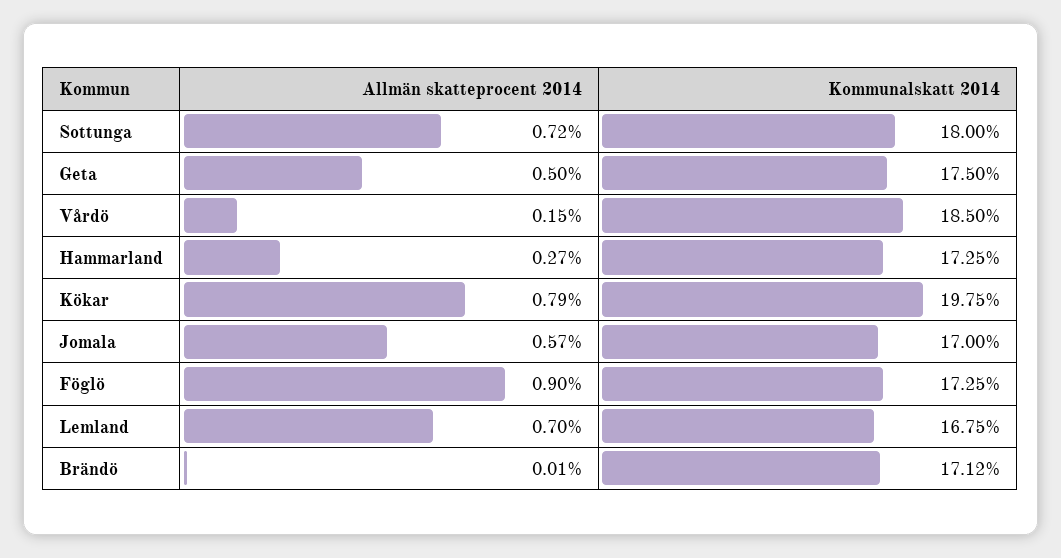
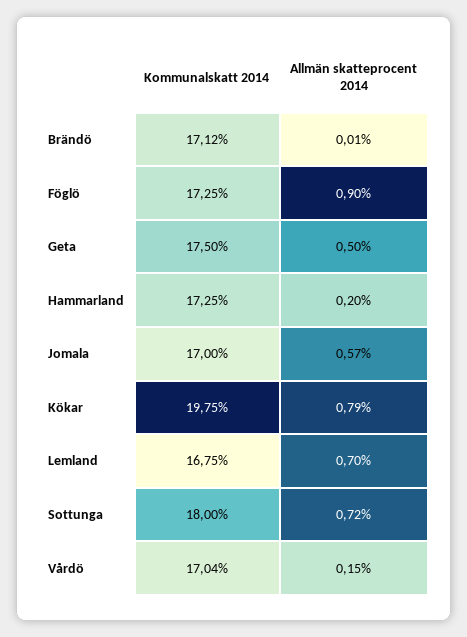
  {
    "Allmän skatteprocent 2014": {
      "Sottunga": 0.72,
      "Geta": 0.5,
      "Vårdö": 0.15,
-     "Hammarland": 0.27,
+     "Hammarland": 0.2,
      "Kökar": 0.79,
      "Jomala": 0.57,
      "Föglö": 0.9,
      "Lemland": 0.7,
      "Brändö": 0.01
    },
    "Kommunalskatt 2014": {
      "Sottunga": 18,
      "Geta": 17.5,
-     "Vårdö": 18.5,
+     "Vårdö": 17.04,
      "Hammarland": 17.25,
      "Kökar": 19.75,
      "Jomala": 17,
      "Föglö": 17.25,
      "Lemland": 16.75,
      "Brändö": 17.12
    }
  }

